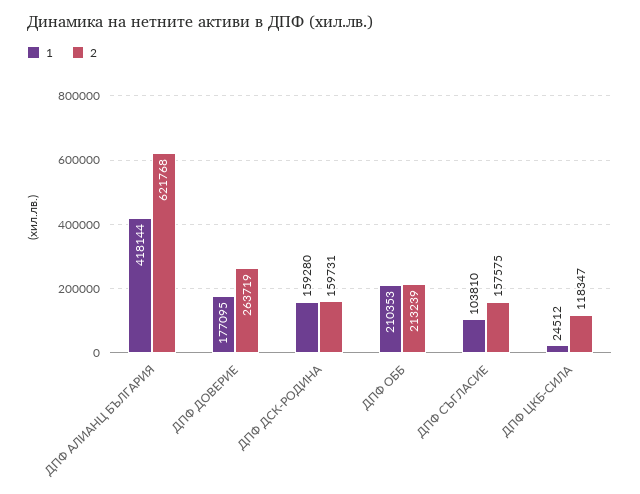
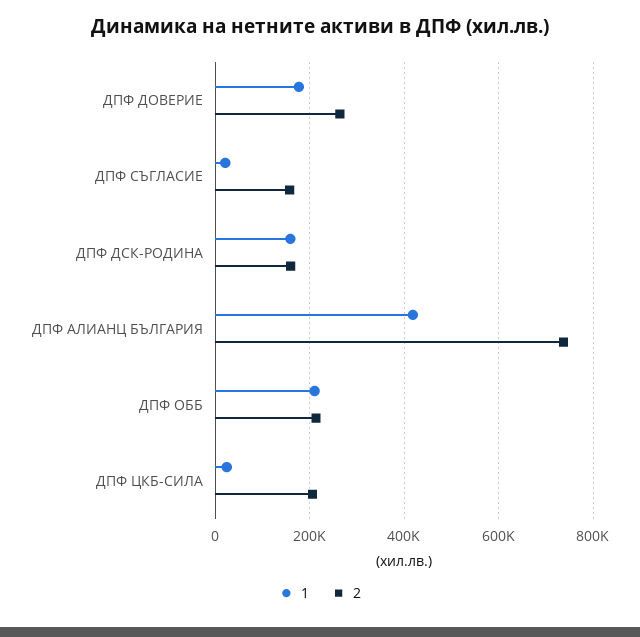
  {
    "1": {
      "ДПФ АЛИАНЦ БЪЛГАРИЯ": 418144,
      "ДПФ ДОВЕРИЕ": 177095,
      "ДПФ ДСК-РОДИНА": 159280,
      "ДПФ ОББ": 210353,
-     "ДПФ СЪГЛАСИЕ": 103810,
+     "ДПФ СЪГЛАСИЕ": 20000,
      "ДПФ ЦКБ-СИЛА": 24512
    },
    "2": {
-     "ДПФ АЛИАНЦ БЪЛГАРИЯ": 621768,
+     "ДПФ АЛИАНЦ БЪЛГАРИЯ": 740000,
      "ДПФ ДОВЕРИЕ": 263719,
      "ДПФ ДСК-РОДИНА": 159731,
      "ДПФ ОББ": 213239,
      "ДПФ СЪГЛАСИЕ": 157575,
-     "ДПФ ЦКБ-СИЛА": 118347
+     "ДПФ ЦКБ-СИЛА": 200000
    }
  }

